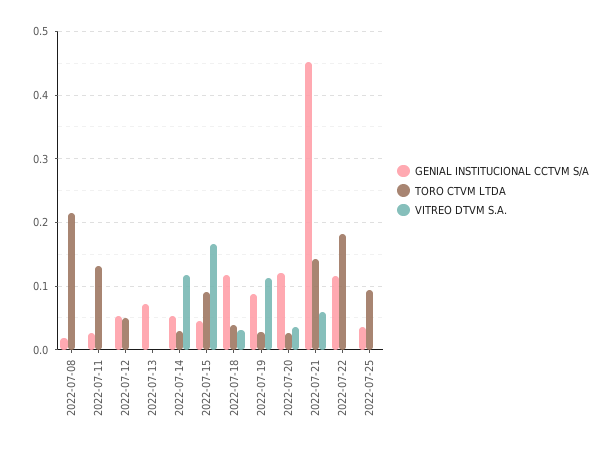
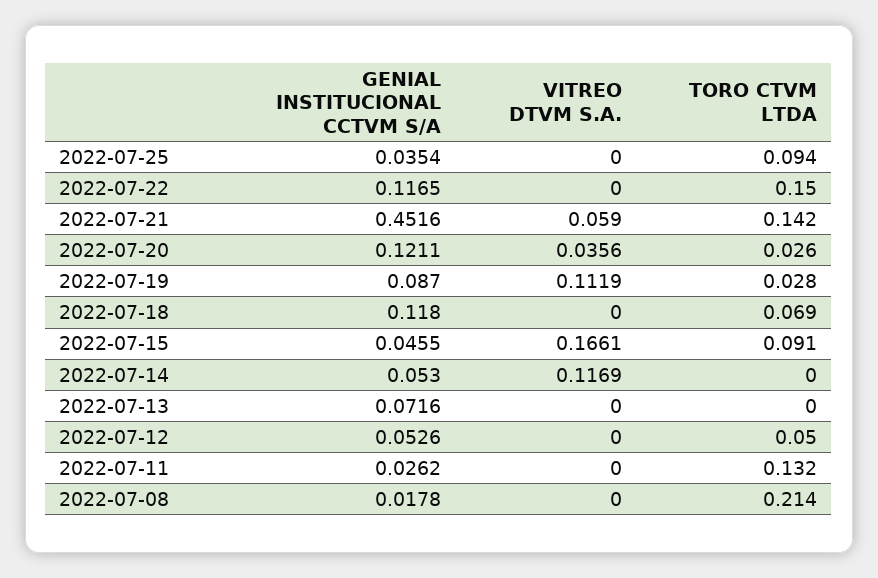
  {
    "GENIAL INSTITUCIONAL CCTVM S/A": {
      "2022-07-08": 0.0178,
      "2022-07-11": 0.0262,
      "2022-07-12": 0.0526,
      "2022-07-13": 0.0716,
      "2022-07-14": 0.053,
      "2022-07-15": 0.0455,
      "2022-07-18": 0.118,
      "2022-07-19": 0.087,
      "2022-07-20": 0.1211,
      "2022-07-21": 0.4516,
      "2022-07-22": 0.1165,
      "2022-07-25": 0.0354
    },
    "TORO CTVM LTDA": {
      "2022-07-08": 0.214,
      "2022-07-11": 0.132,
      "2022-07-12": 0.05,
      "2022-07-13": 0,
-     "2022-07-14": 0.03,
+     "2022-07-14": 0,
      "2022-07-15": 0.091,
-     "2022-07-18": 0.04,
+     "2022-07-18": 0.069,
      "2022-07-19": 0.028,
      "2022-07-20": 0.026,
      "2022-07-21": 0.142,
-     "2022-07-22": 0.18,
+     "2022-07-22": 0.15,
      "2022-07-25": 0.094
    },
    "VITREO DTVM S.A.": {
      "2022-07-08": 0,
      "2022-07-11": 0,
      "2022-07-12": 0,
      "2022-07-13": 0,
      "2022-07-14": 0.1169,
      "2022-07-15": 0.1661,
-     "2022-07-18": 0.03,
+     "2022-07-18": 0,
      "2022-07-19": 0.1119,
      "2022-07-20": 0.0356,
      "2022-07-21": 0.059,
      "2022-07-22": 0,
      "2022-07-25": 0
    }
  }

